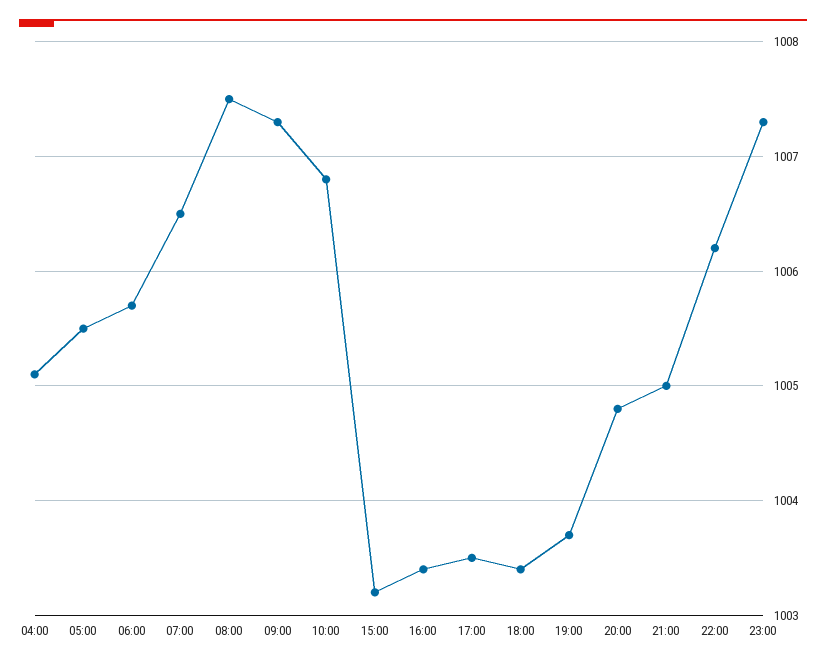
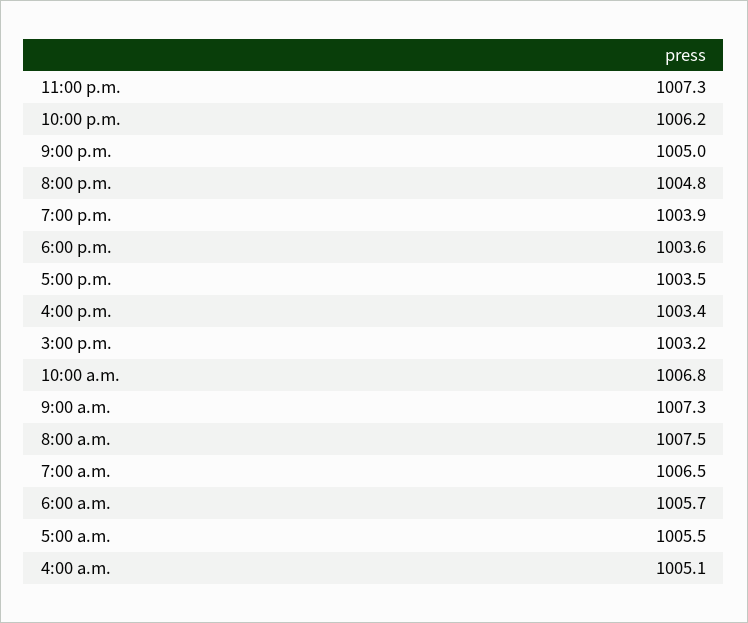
  {
    "04:00": 1005.1,
    "05:00": 1005.5,
    "06:00": 1005.7,
    "07:00": 1006.5,
    "08:00": 1007.5,
    "09:00": 1007.3,
    "10:00": 1006.8,
    "15:00": 1003.2,
    "16:00": 1003.4,
    "17:00": 1003.5,
-   "18:00": 1003.4,
+   "18:00": 1003.6,
-   "19:00": 1003.7,
+   "19:00": 1003.9,
    "20:00": 1004.8,
    "21:00": 1005,
    "22:00": 1006.2,
    "23:00": 1007.3
  }

